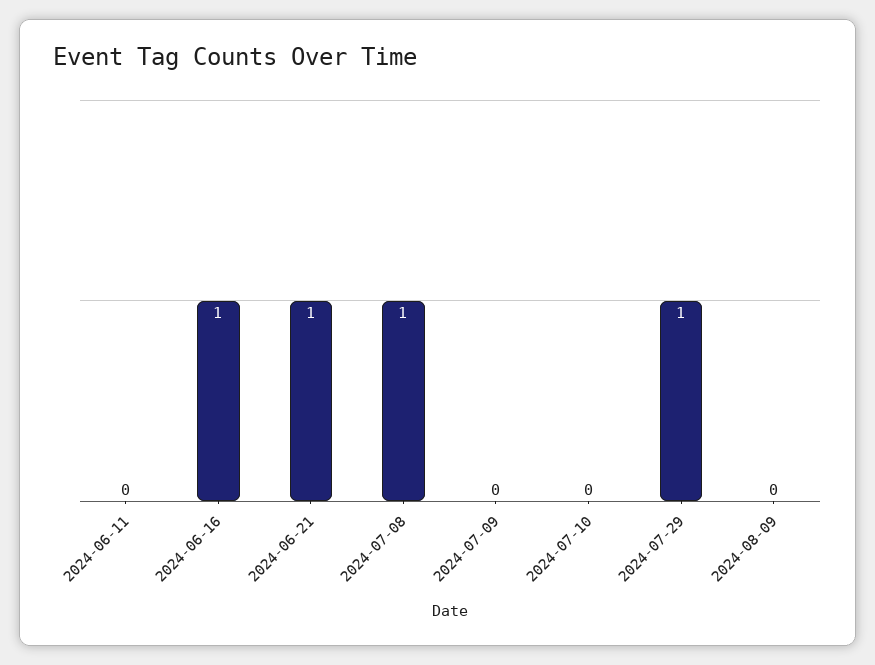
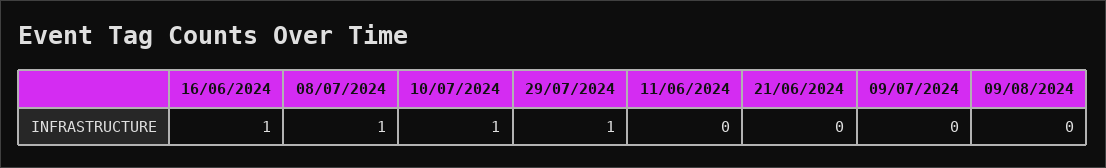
  {
    "2024-06-11": 0,
    "2024-06-16": 1,
-   "2024-06-21": 1,
+   "2024-06-21": 0,
    "2024-07-08": 1,
    "2024-07-09": 0,
-   "2024-07-10": 0,
+   "2024-07-10": 1,
    "2024-07-29": 1,
    "2024-08-09": 0
  }

